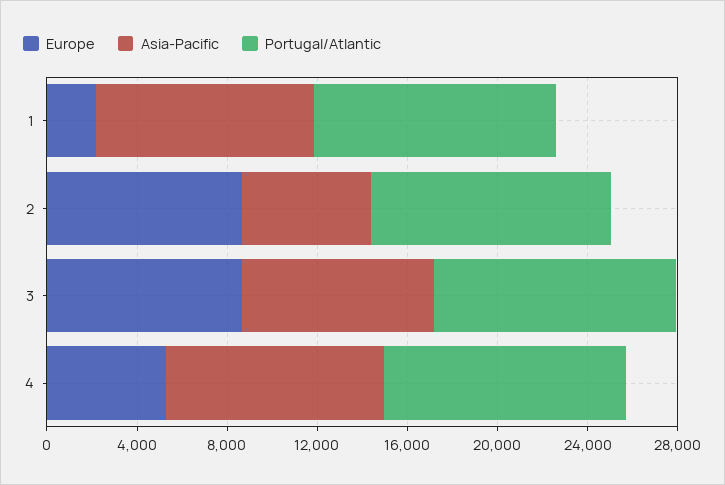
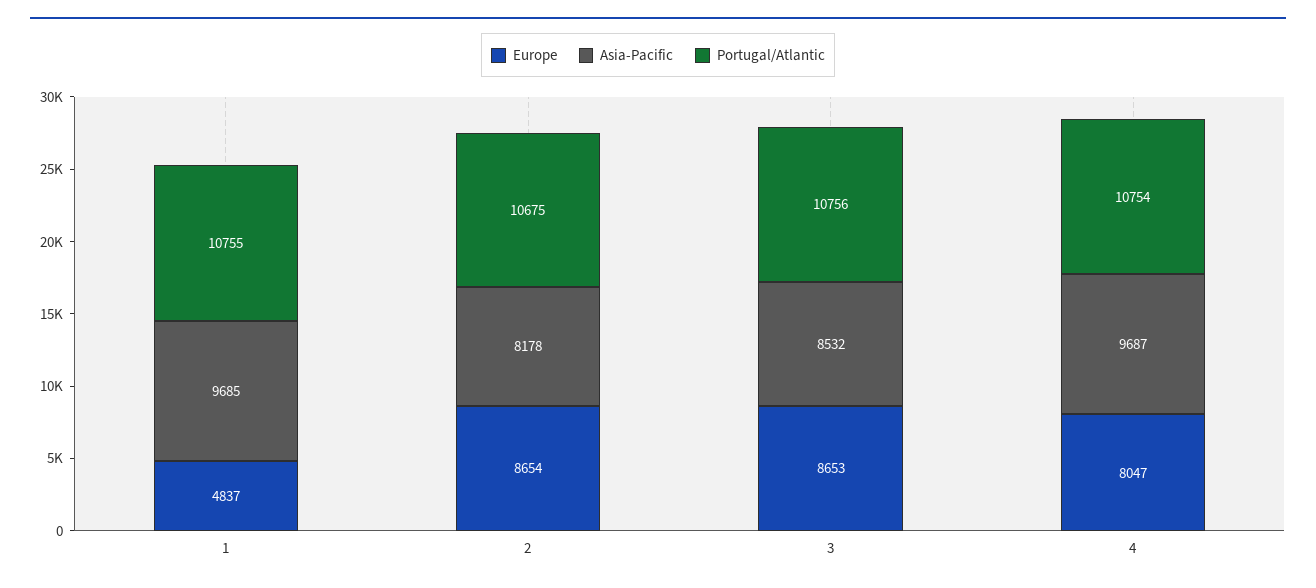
  {
    "Europe": {
-     "1": 2000,
+     "1": 4837,
      "2": 8654,
      "3": 8653,
-     "4": 5000
+     "4": 8047
    },
    "Asia-Pacific": {
      "1": 9685,
-     "2": 6000,
+     "2": 8178,
      "3": 8532,
      "4": 9687
    },
    "Portugal/Atlantic": {
      "1": 10755,
      "2": 10675,
      "3": 10756,
      "4": 10754
    }
  }

